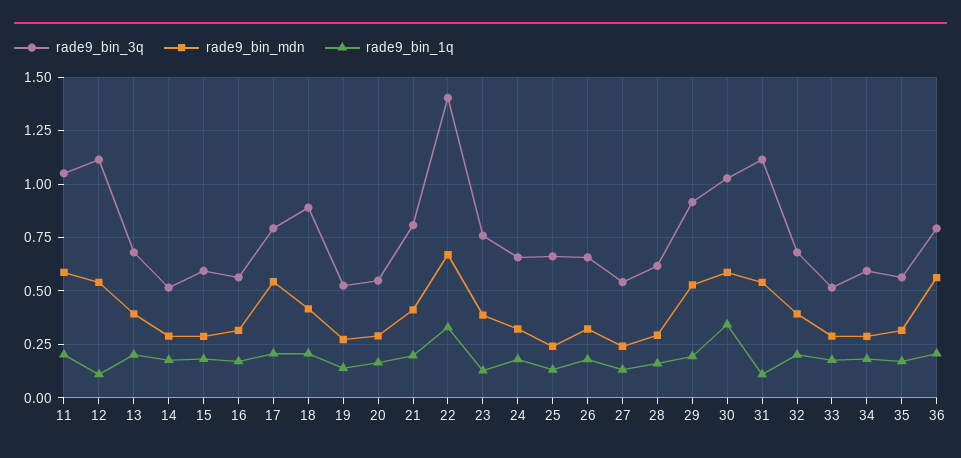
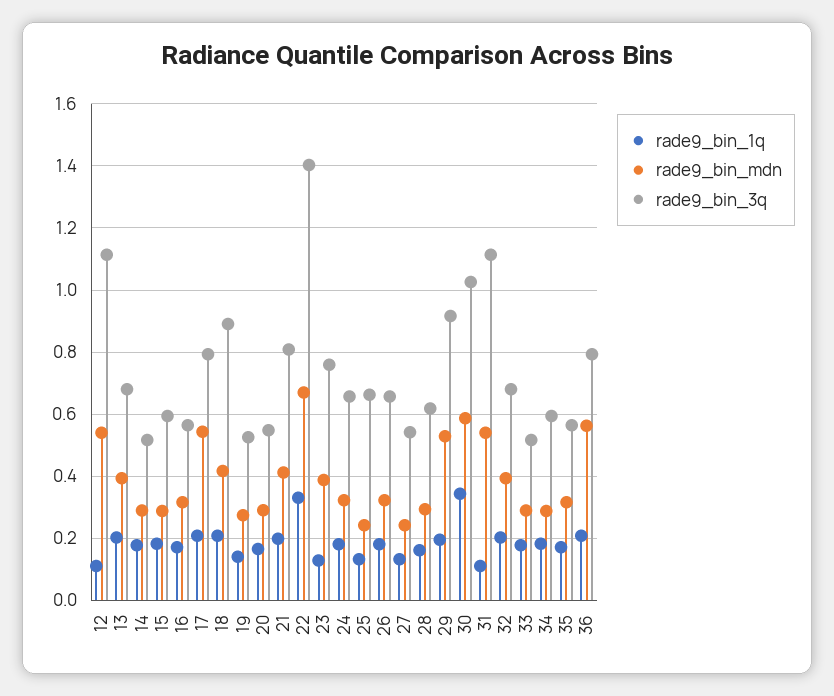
  {
    "rade9_bin_3q": {
-     "11": 1.05,
      "12": 1.12,
      "13": 0.68,
      "14": 0.52,
      "15": 0.6,
      "16": 0.56,
      "17": 0.8,
      "18": 0.9,
      "19": 0.52,
      "20": 0.54,
      "21": 0.8,
      "22": 1.4,
      "23": 0.76,
      "24": 0.66,
      "25": 0.66,
      "26": 0.66,
      "27": 0.54,
      "28": 0.62,
      "29": 0.92,
      "30": 1.02,
      "31": 1.12,
      "32": 0.68,
      "33": 0.52,
      "34": 0.6,
      "35": 0.56,
      "36": 0.8
    },
    "rade9_bin_mdn": {
-     "11": 0.6,
      "12": 0.54,
      "13": 0.4,
      "14": 0.28,
      "15": 0.28,
      "16": 0.32,
      "17": 0.54,
      "18": 0.42,
      "19": 0.28,
      "20": 0.3,
      "21": 0.42,
      "22": 0.66,
      "23": 0.38,
      "24": 0.32,
      "25": 0.24,
      "26": 0.32,
      "27": 0.24,
      "28": 0.3,
      "29": 0.52,
      "30": 0.58,
      "31": 0.54,
      "32": 0.4,
      "33": 0.28,
      "34": 0.28,
      "35": 0.32,
      "36": 0.56
    },
    "rade9_bin_1q": {
-     "11": 0.2,
      "12": 0.1,
      "13": 0.2,
      "14": 0.18,
      "15": 0.18,
      "16": 0.18,
      "17": 0.2,
      "18": 0.2,
      "19": 0.14,
      "20": 0.16,
      "21": 0.2,
      "22": 0.34,
      "23": 0.12,
      "24": 0.18,
      "25": 0.14,
      "26": 0.18,
      "27": 0.14,
      "28": 0.16,
      "29": 0.2,
      "30": 0.34,
      "31": 0.1,
      "32": 0.2,
      "33": 0.18,
      "34": 0.18,
      "35": 0.18,
      "36": 0.2
    }
  }

